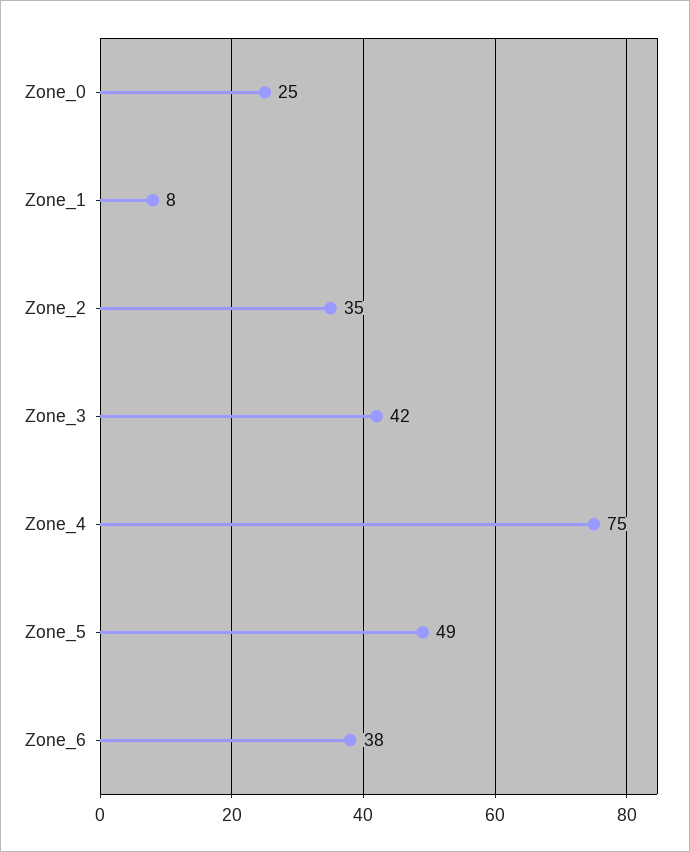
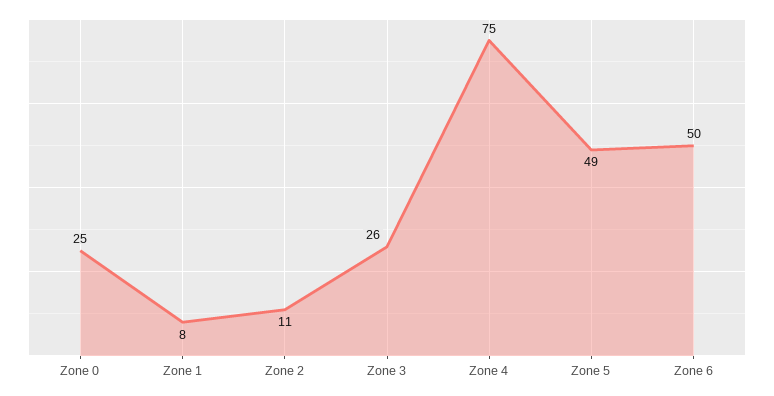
  {
    "Zone_0": 25,
    "Zone_1": 8,
-   "Zone_2": 35,
+   "Zone_2": 11,
-   "Zone_3": 42,
+   "Zone_3": 26,
    "Zone_4": 75,
    "Zone_5": 49,
-   "Zone_6": 38
+   "Zone_6": 50
  }

